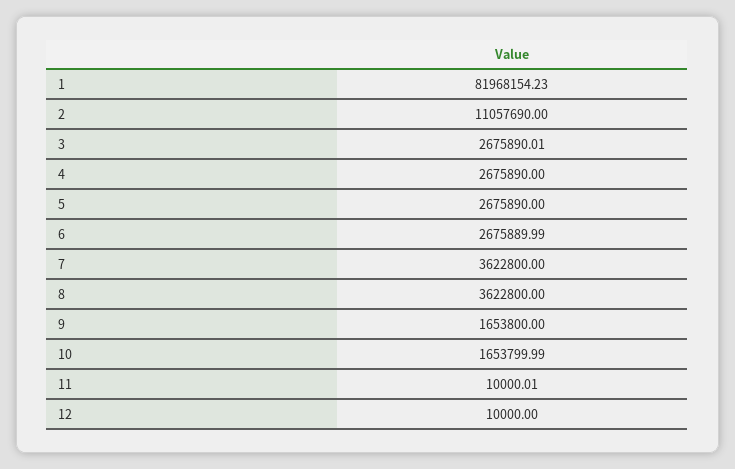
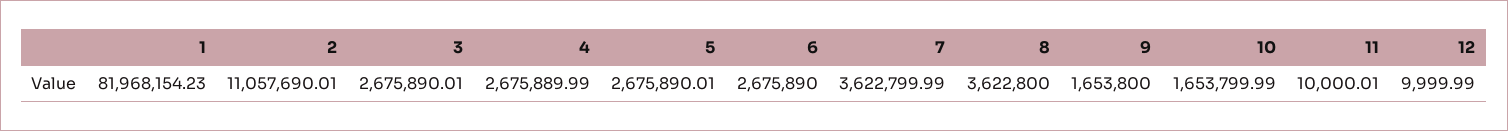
  {
    "1": 81968154.23,
-   "2": 11057690,
+   "2": 11057690.01,
    "3": 2675890.01,
-   "4": 2675890,
+   "4": 2675889.99,
-   "5": 2675890,
+   "5": 2675890.01,
-   "6": 2675889.99,
+   "6": 2675890,
-   "7": 3622800,
+   "7": 3622799.99,
    "8": 3622800,
    "9": 1653800,
    "10": 1653799.99,
    "11": 10000.01,
-   "12": 10000
+   "12": 9999.99
  }

